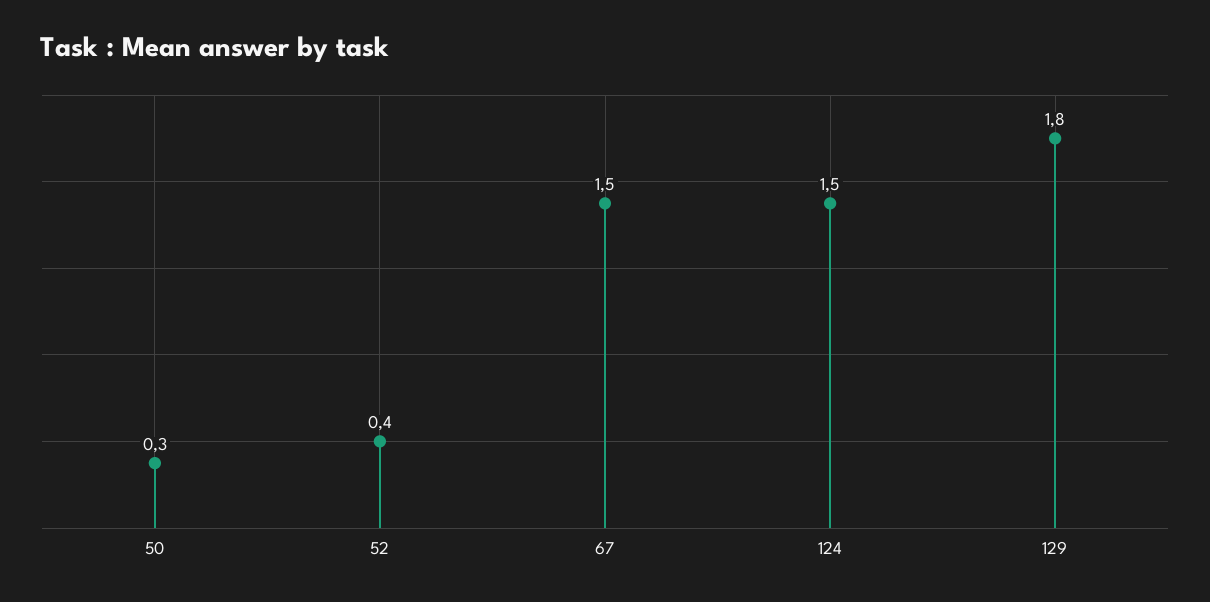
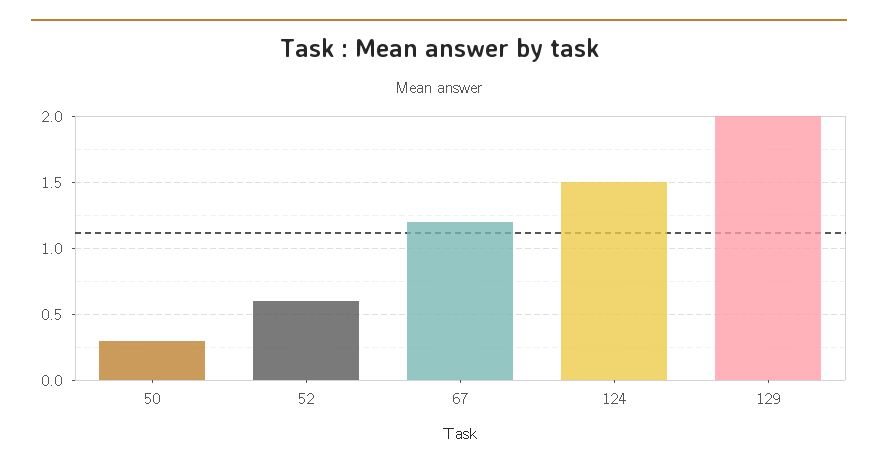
  {
    "50": 0.3,
-   "52": 0.4,
+   "52": 0.6,
-   "67": 1.5,
+   "67": 1.2,
    "124": 1.5,
-   "129": 1.8
+   "129": 2
  }

